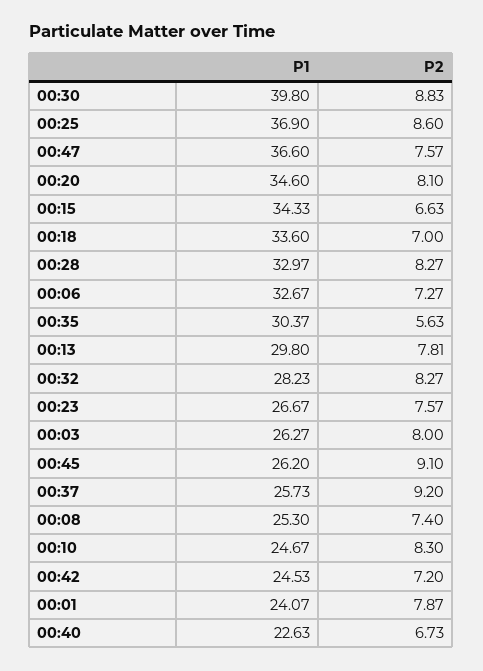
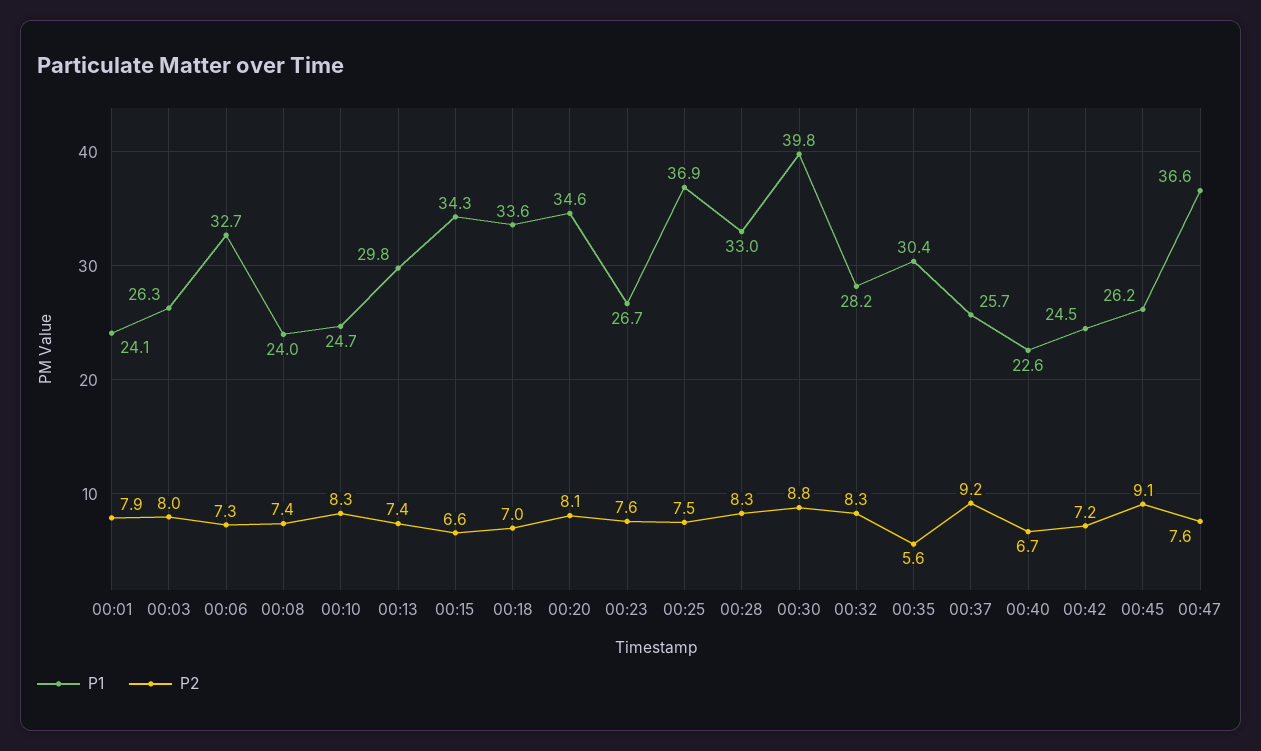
  {
    "P1": {
      "00:30": 39.8,
      "00:25": 36.9,
      "00:47": 36.6,
      "00:20": 34.6,
      "00:15": 34.33,
      "00:18": 33.6,
      "00:28": 32.97,
      "00:06": 32.67,
      "00:35": 30.37,
      "00:13": 29.8,
      "00:32": 28.23,
      "00:23": 26.67,
      "00:03": 26.27,
      "00:45": 26.2,
      "00:37": 25.73,
-     "00:08": 25.3,
+     "00:08": 24,
      "00:10": 24.67,
      "00:42": 24.53,
      "00:01": 24.07,
      "00:40": 22.63
    },
    "P2": {
      "00:30": 8.83,
-     "00:25": 8.6,
+     "00:25": 7.5,
      "00:47": 7.57,
      "00:20": 8.1,
      "00:15": 6.63,
      "00:18": 7,
      "00:28": 8.27,
      "00:06": 7.27,
      "00:35": 5.63,
-     "00:13": 7.81,
+     "00:13": 7.4,
      "00:32": 8.27,
      "00:23": 7.57,
      "00:03": 8,
      "00:45": 9.1,
      "00:37": 9.2,
      "00:08": 7.4,
      "00:10": 8.3,
      "00:42": 7.2,
      "00:01": 7.87,
      "00:40": 6.73
    }
  }

